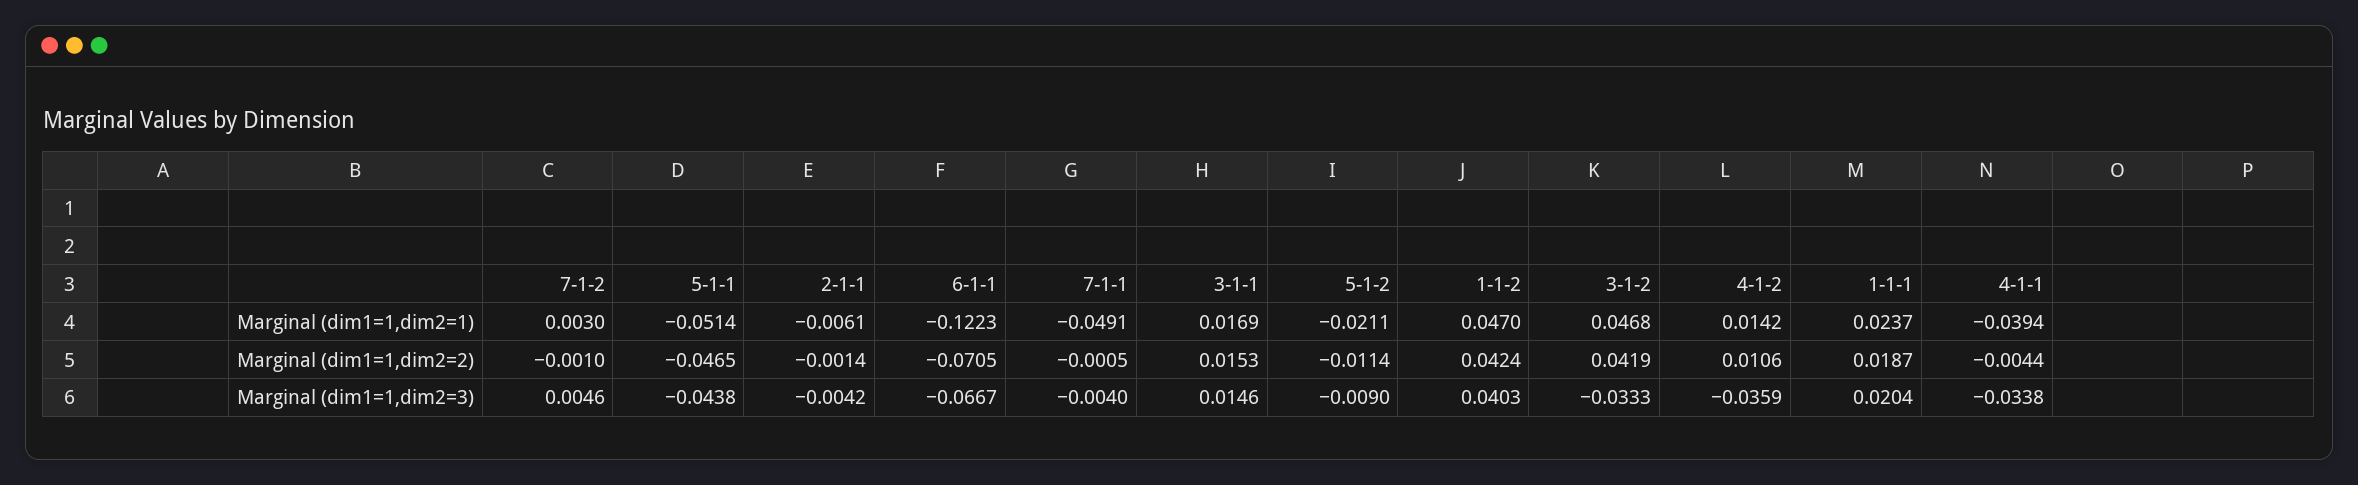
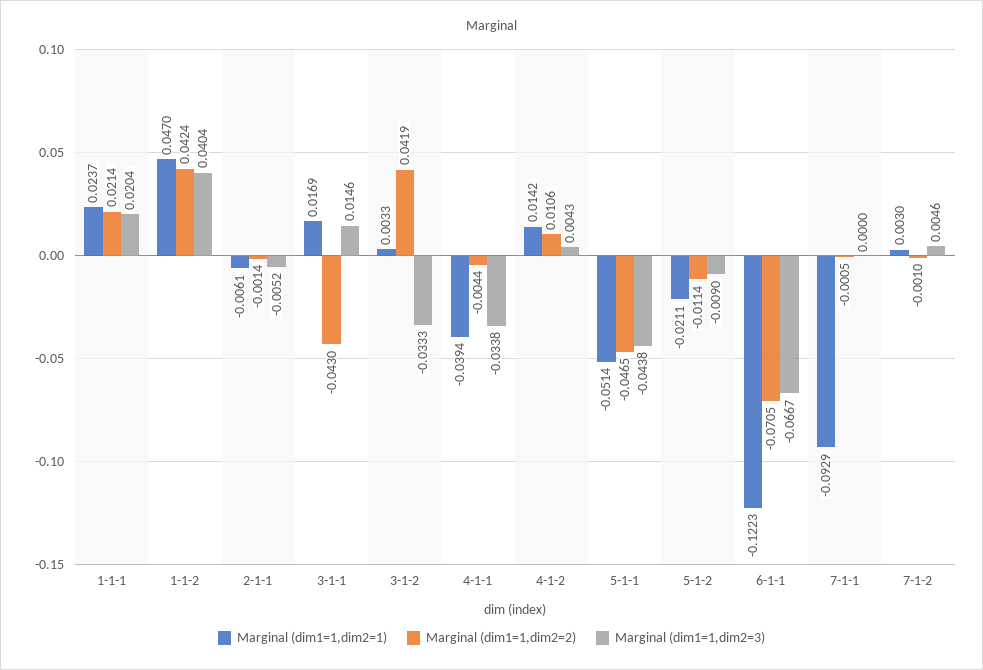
  {
    "Marginal (dim1=1,dim2=1)": {
      "7-1-2": 0.003,
      "5-1-1": -0.0514,
      "2-1-1": -0.0061,
      "6-1-1": -0.1223,
-     "7-1-1": -0.0491,
+     "7-1-1": -0.0929,
      "3-1-1": 0.0169,
      "5-1-2": -0.0211,
      "1-1-2": 0.047,
-     "3-1-2": 0.0468,
+     "3-1-2": 0.0033,
      "4-1-2": 0.0142,
      "1-1-1": 0.0237,
      "4-1-1": -0.0394
    },
    "Marginal (dim1=1,dim2=2)": {
      "7-1-2": -0.001,
      "5-1-1": -0.0465,
      "2-1-1": -0.0014,
      "6-1-1": -0.0705,
      "7-1-1": -0.0005,
-     "3-1-1": 0.0153,
+     "3-1-1": -0.043,
      "5-1-2": -0.0114,
      "1-1-2": 0.0424,
      "3-1-2": 0.0419,
      "4-1-2": 0.0106,
-     "1-1-1": 0.0187,
+     "1-1-1": 0.0214,
      "4-1-1": -0.0044
    },
    "Marginal (dim1=1,dim2=3)": {
      "7-1-2": 0.0046,
      "5-1-1": -0.0438,
-     "2-1-1": -0.0042,
+     "2-1-1": -0.0052,
      "6-1-1": -0.0667,
-     "7-1-1": -0.004,
+     "7-1-1": 0,
      "3-1-1": 0.0146,
      "5-1-2": -0.009,
-     "1-1-2": 0.0403,
+     "1-1-2": 0.0404,
      "3-1-2": -0.0333,
-     "4-1-2": -0.0359,
+     "4-1-2": 0.0043,
      "1-1-1": 0.0204,
      "4-1-1": -0.0338
    }
  }

